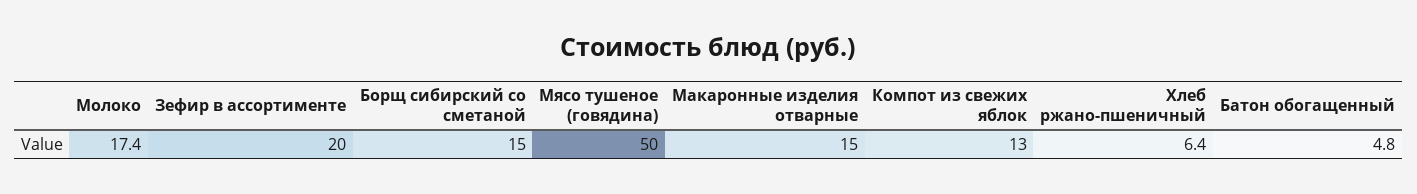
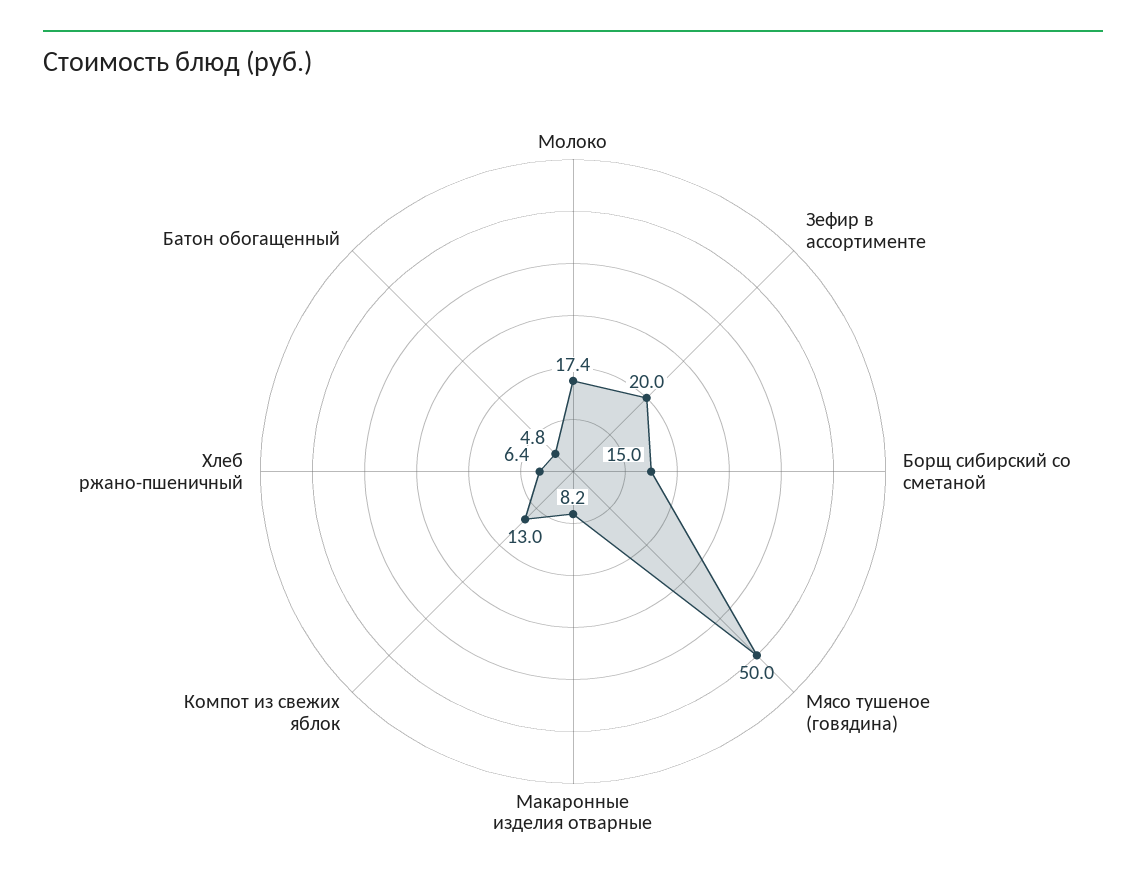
  {
    "Молоко": 17.4,
    "Зефир в ассортименте": 20,
    "Борщ сибирский со сметаной": 15,
    "Мясо тушеное (говядина)": 50,
-   "Макаронные изделия отварные": 15,
+   "Макаронные изделия отварные": 8.2,
    "Компот из свежих яблок": 13,
    "Хлеб ржано-пшеничный": 6.4,
    "Батон обогащенный": 4.8
  }

